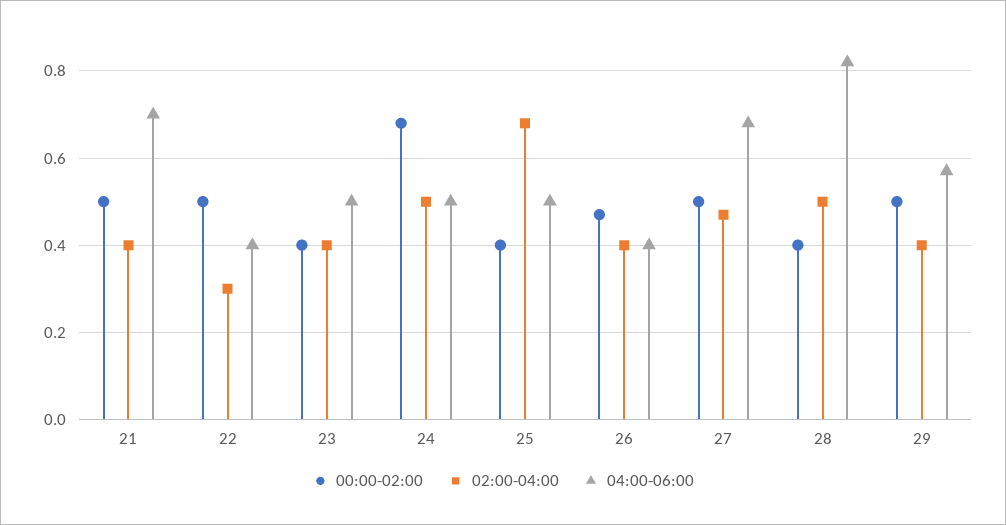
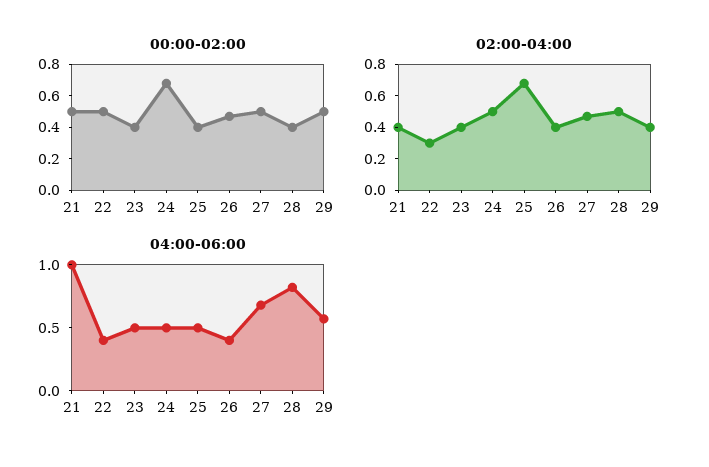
  {
    "00:00-02:00": {
      "21": 0.5,
      "22": 0.5,
      "23": 0.4,
      "24": 0.7,
      "25": 0.4,
      "26": 0.45,
      "27": 0.5,
      "28": 0.4,
      "29": 0.5
    },
    "02:00-04:00": {
      "21": 0.4,
      "22": 0.3,
      "23": 0.4,
      "24": 0.5,
      "25": 0.7,
      "26": 0.4,
      "27": 0.45,
      "28": 0.5,
      "29": 0.4
    },
    "04:00-06:00": {
-     "21": 0.7,
+     "21": 1,
      "22": 0.4,
      "23": 0.5,
      "24": 0.5,
      "25": 0.5,
      "26": 0.4,
      "27": 0.7,
      "28": 0.8,
      "29": 0.55
    }
  }

